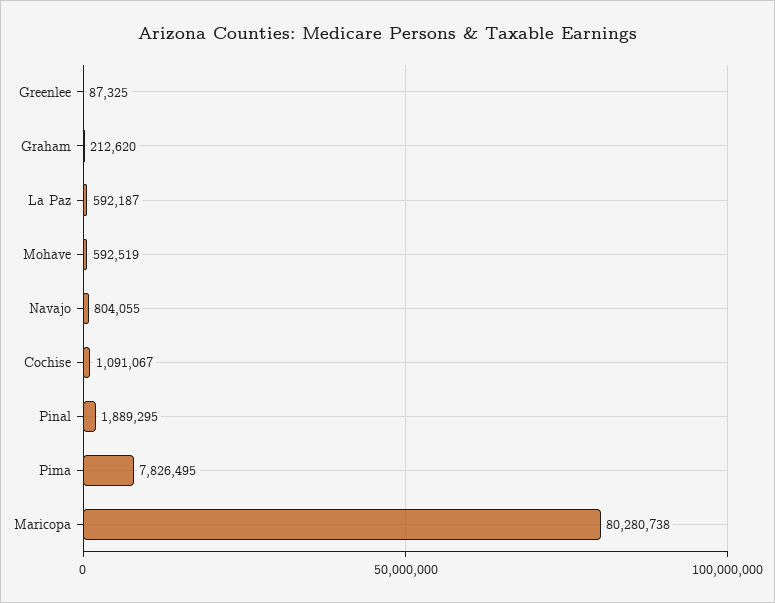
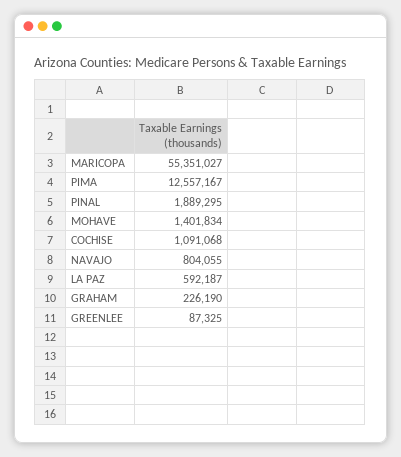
  {
    "Greenlee": 87325,
-   "Graham": 212620,
+   "Graham": 226190,
    "La Paz": 592187,
-   "Mohave": 592519,
+   "Mohave": 1401834,
    "Navajo": 804055,
-   "Cochise": 1091067,
+   "Cochise": 1091068,
    "Pinal": 1889295,
-   "Pima": 7826495,
+   "Pima": 12557167,
-   "Maricopa": 80280738
+   "Maricopa": 55351027
  }

